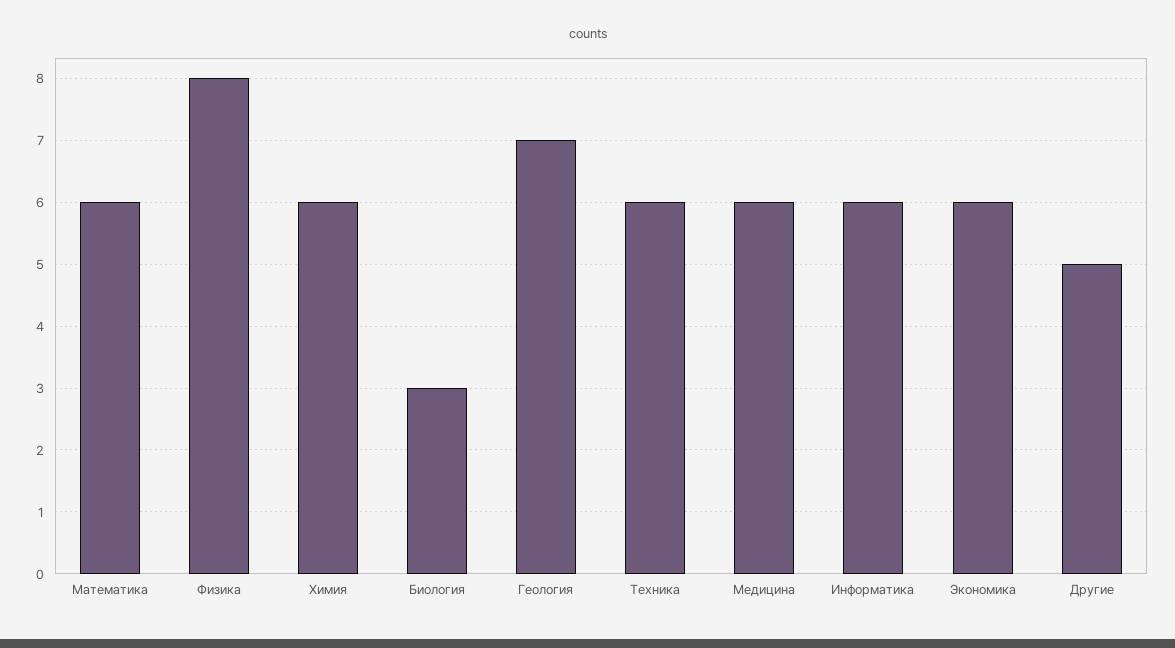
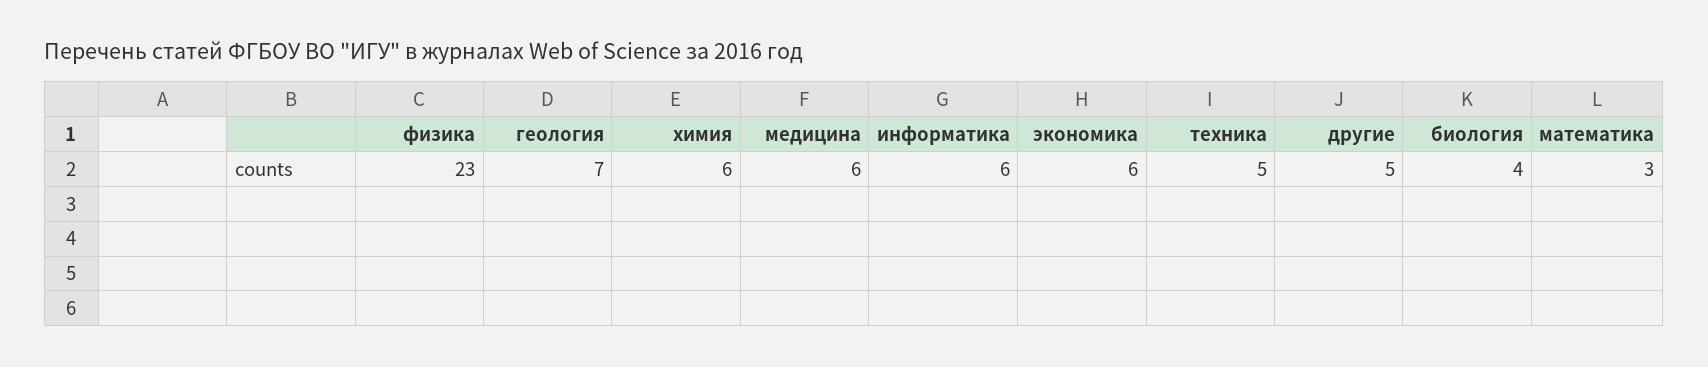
  {
-   "Математика": 6,
+   "Математика": 3,
-   "Физика": 8,
+   "Физика": 23,
    "Химия": 6,
-   "Биология": 3,
+   "Биология": 4,
    "Геология": 7,
-   "Техника": 6,
+   "Техника": 5,
    "Медицина": 6,
    "Информатика": 6,
    "Экономика": 6,
    "Другие": 5
  }

